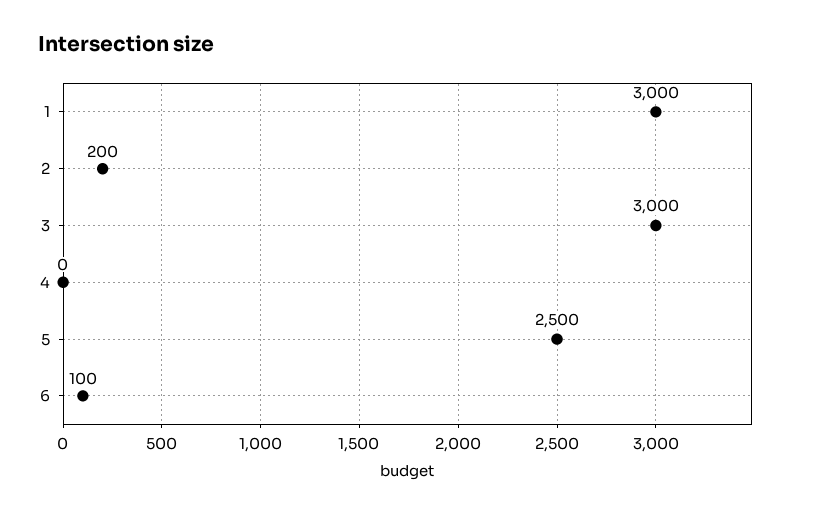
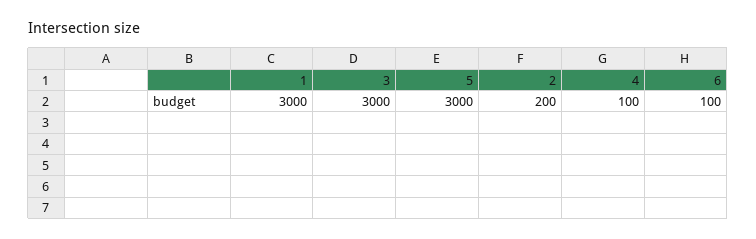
  {
    "1": 3000,
    "2": 200,
    "3": 3000,
-   "4": 0,
+   "4": 100,
-   "5": 2500,
+   "5": 3000,
    "6": 100
  }

